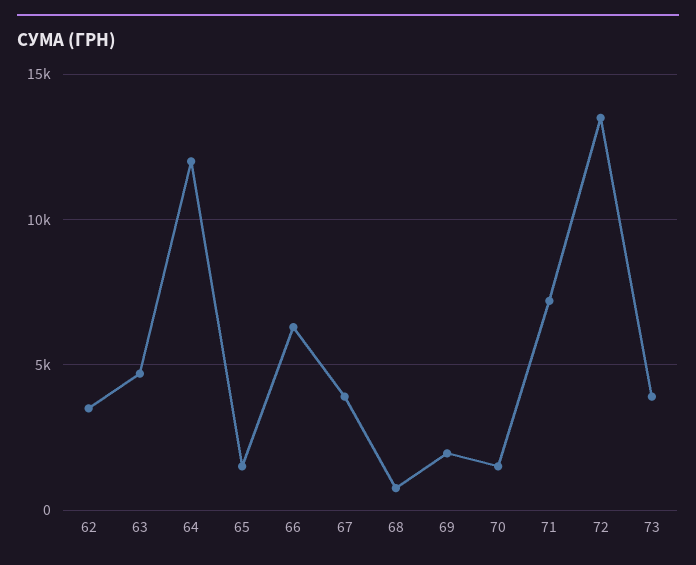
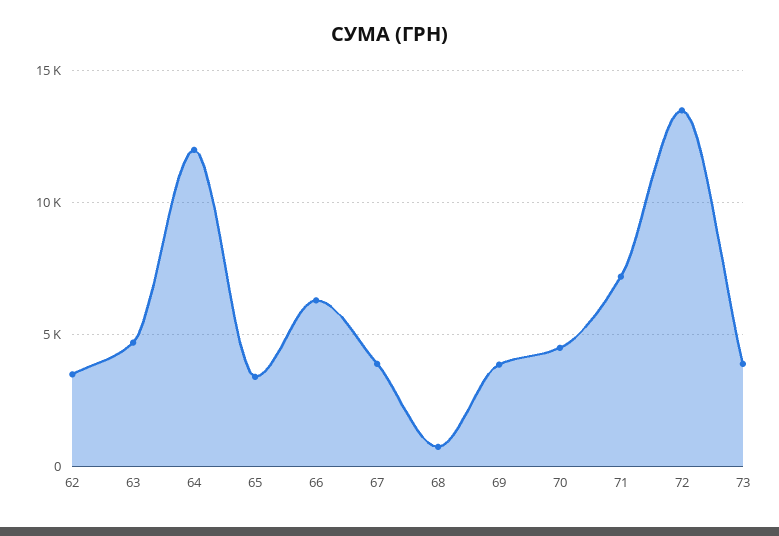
  {
    "62": 3500,
    "63": 4500,
    "64": 12000,
-   "65": 1500,
+   "65": 3500,
    "66": 6500,
    "67": 4000,
    "68": 1000,
-   "69": 2000,
+   "69": 4000,
-   "70": 1500,
+   "70": 4500,
    "71": 7000,
    "72": 13500,
    "73": 4000
  }

